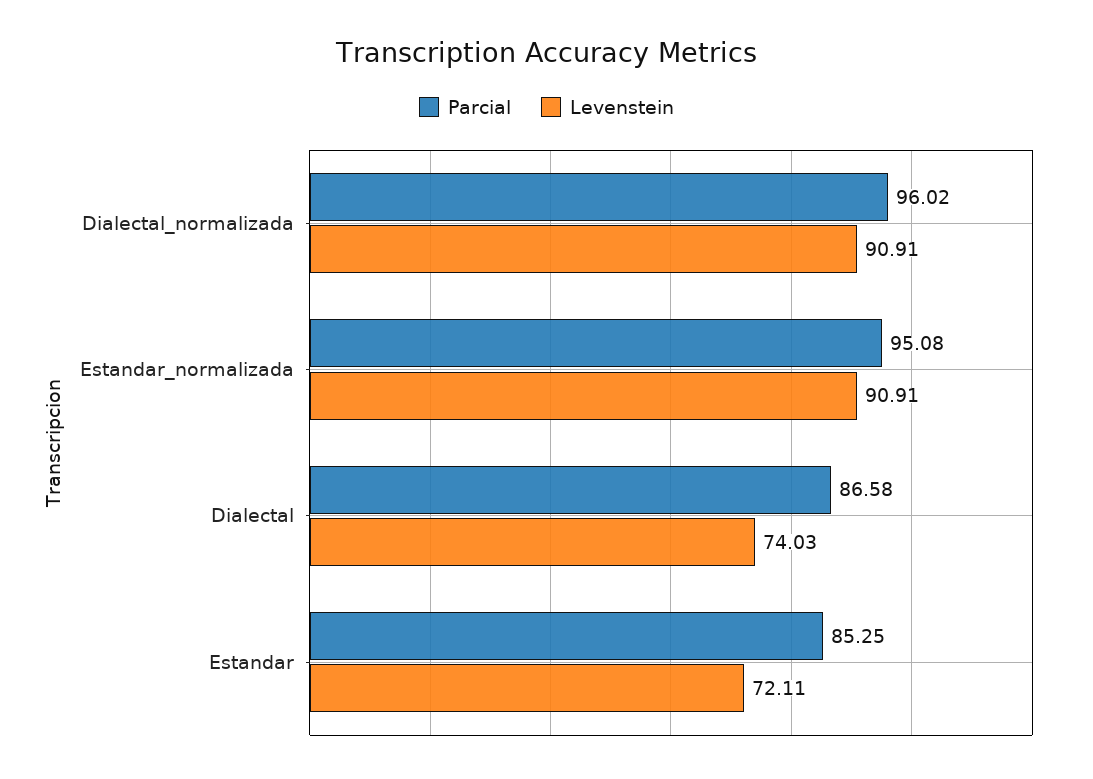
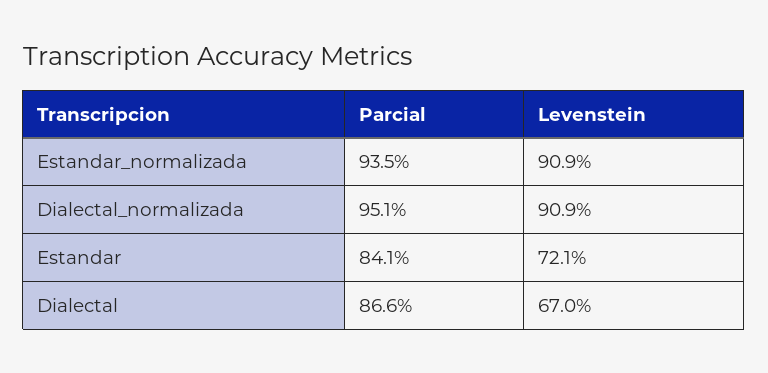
  {
    "Parcial": {
-     "Dialectal_normalizada": 96.02,
+     "Dialectal_normalizada": 95.1,
-     "Estandar_normalizada": 95.08,
+     "Estandar_normalizada": 93.5,
      "Dialectal": 86.58,
-     "Estandar": 85.25
+     "Estandar": 84.1
    },
    "Levenstein": {
      "Dialectal_normalizada": 90.91,
      "Estandar_normalizada": 90.91,
-     "Dialectal": 74.03,
+     "Dialectal": 67,
      "Estandar": 72.11
    }
  }

